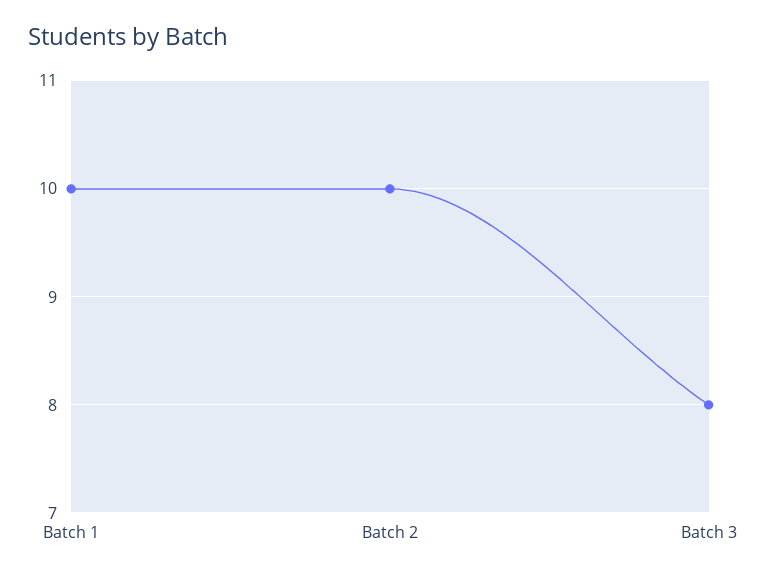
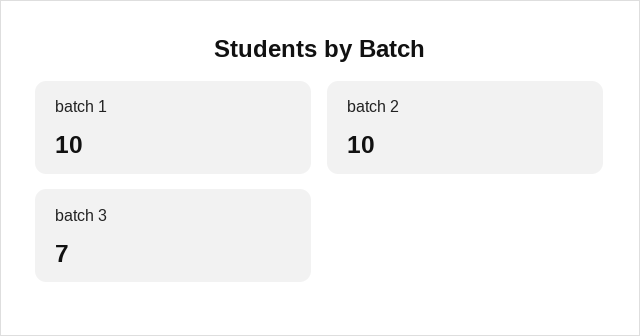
  {
    "Batch 1": 10,
    "Batch 2": 10,
-   "Batch 3": 8
+   "Batch 3": 7
  }

